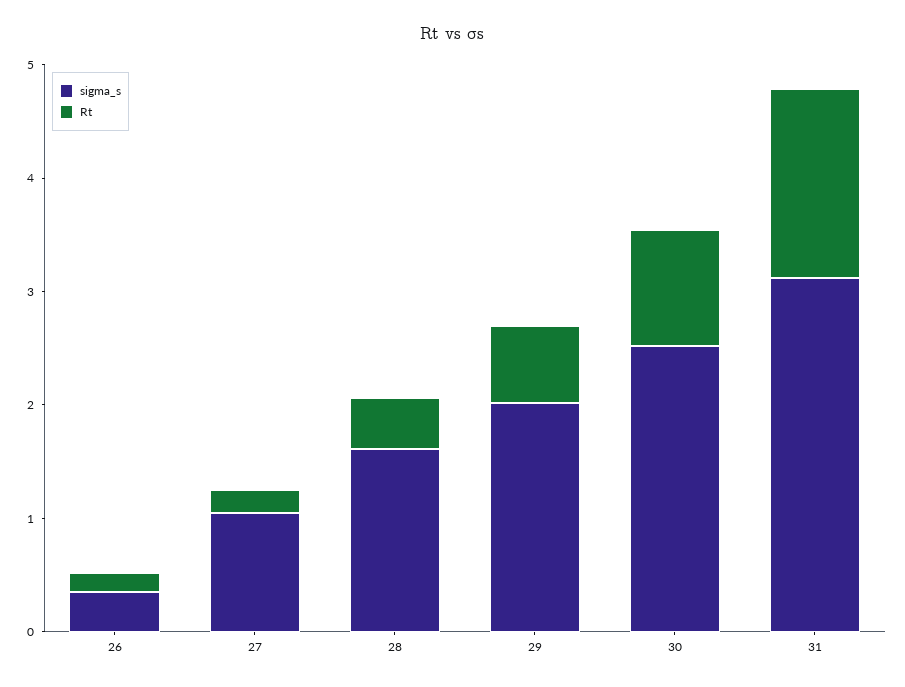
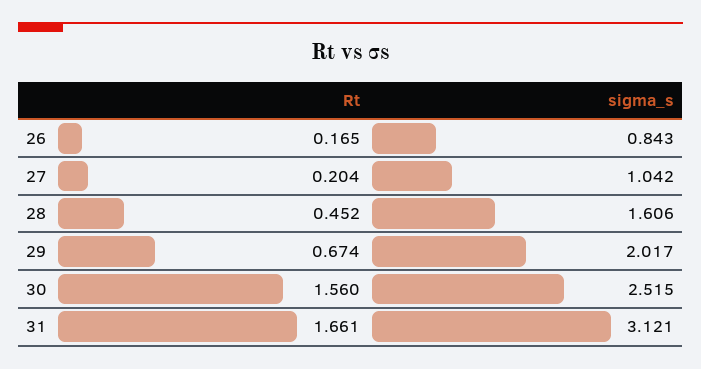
  {
    "sigma_s": {
-     "26": 0.4,
+     "26": 0.843,
      "27": 1.042,
      "28": 1.606,
      "29": 2.017,
      "30": 2.515,
      "31": 3.121
    },
    "Rt": {
      "26": 0.165,
      "27": 0.204,
      "28": 0.452,
      "29": 0.674,
-     "30": 1,
+     "30": 1.56,
      "31": 1.661
    }
  }

